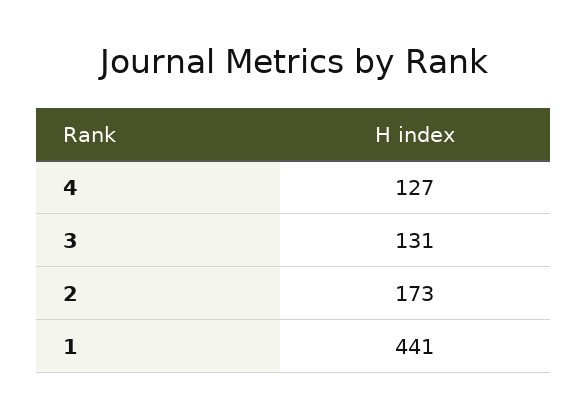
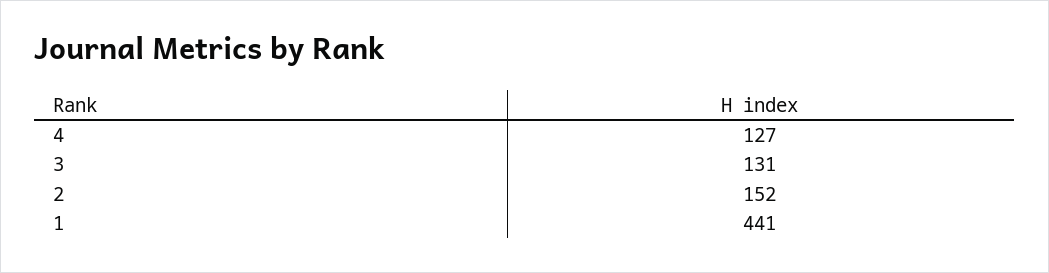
  {
    "4": 127,
    "3": 131,
-   "2": 173,
+   "2": 152,
    "1": 441
  }

